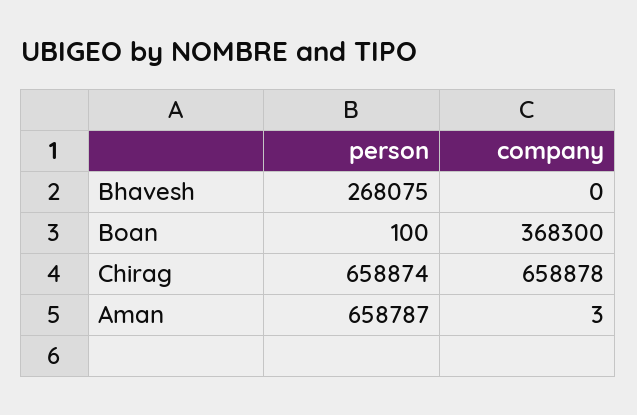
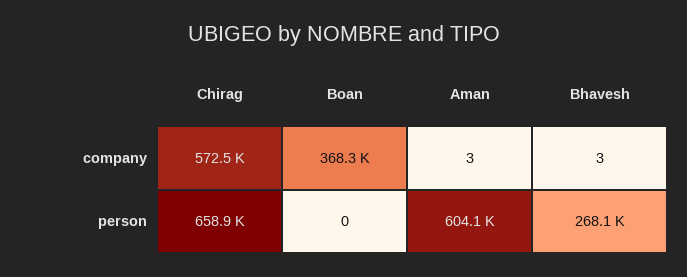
  {
    "person": {
      "Bhavesh": 268075,
-     "Boan": 100,
+     "Boan": 0,
      "Chirag": 658874,
-     "Aman": 658787
+     "Aman": 604100
    },
    "company": {
-     "Bhavesh": 0,
+     "Bhavesh": 3,
      "Boan": 368300,
-     "Chirag": 658878,
+     "Chirag": 572500,
      "Aman": 3
    }
  }

